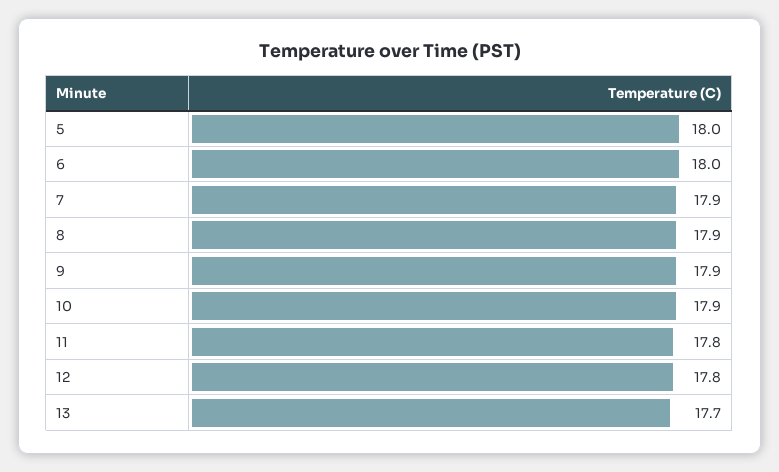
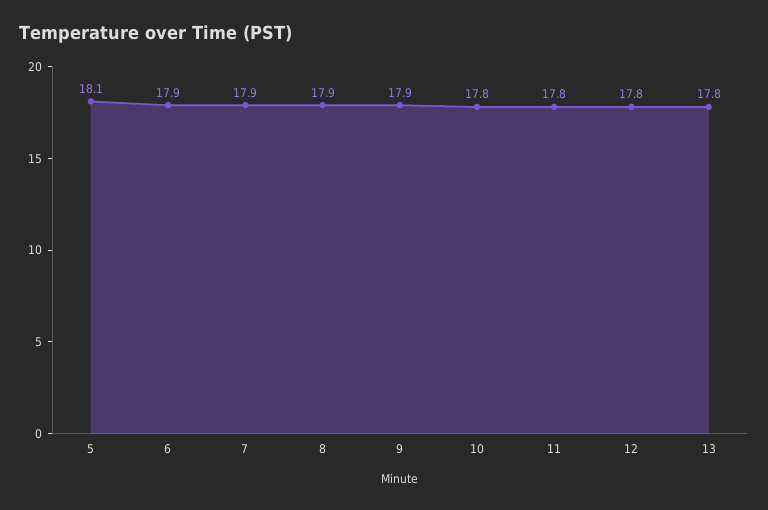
  {
-   "5": 18,
+   "5": 18.1,
-   "6": 18,
+   "6": 17.9,
    "7": 17.9,
    "8": 17.9,
    "9": 17.9,
-   "10": 17.9,
+   "10": 17.8,
    "11": 17.8,
    "12": 17.8,
-   "13": 17.7
+   "13": 17.8
  }

